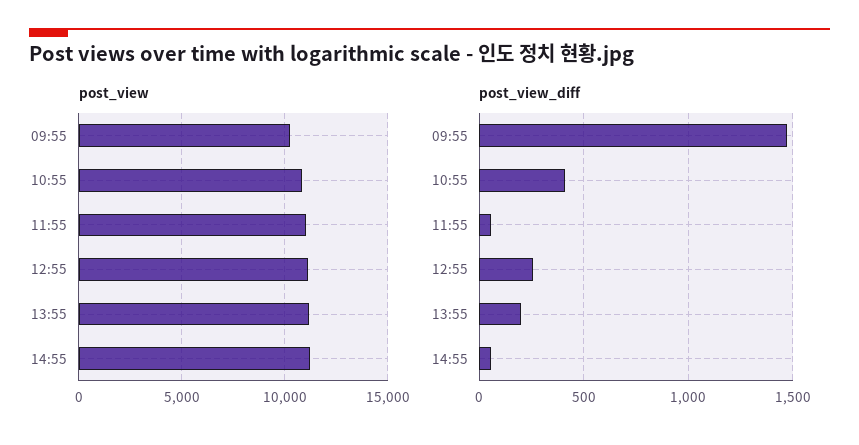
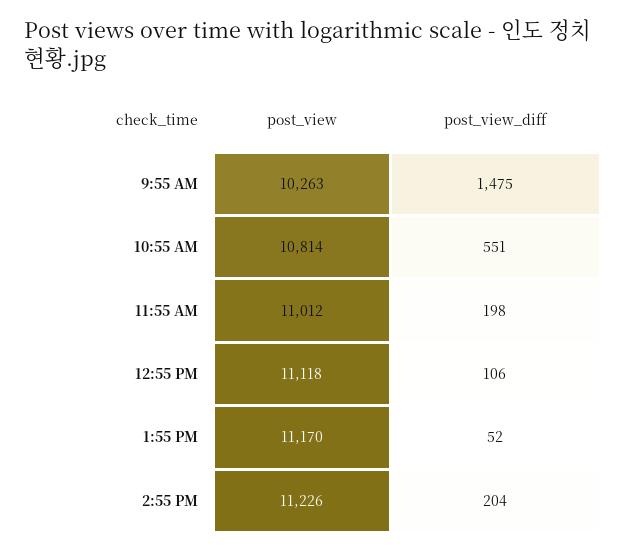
  {
    "post_view": {
      "09:55": 10263,
      "10:55": 10814,
      "11:55": 11012,
      "12:55": 11118,
      "13:55": 11170,
      "14:55": 11226
    },
    "post_view_diff": {
      "09:55": 1475,
-     "10:55": 400,
+     "10:55": 551,
-     "11:55": 50,
+     "11:55": 198,
-     "12:55": 250,
+     "12:55": 106,
-     "13:55": 200,
+     "13:55": 52,
-     "14:55": 50
+     "14:55": 204
    }
  }

